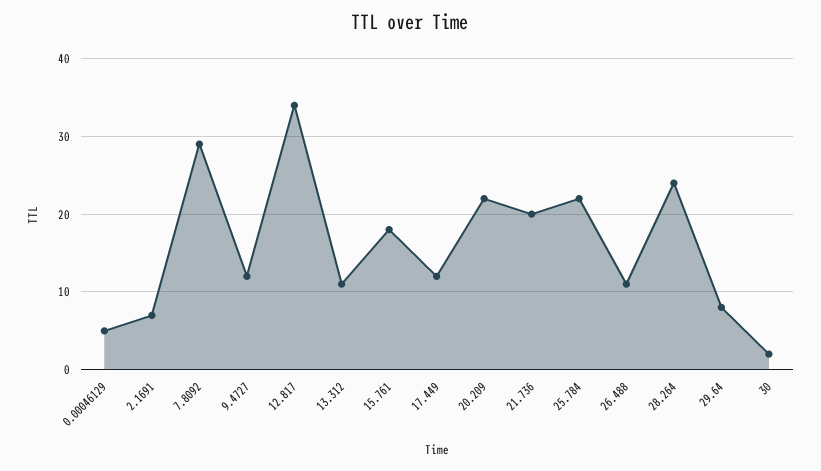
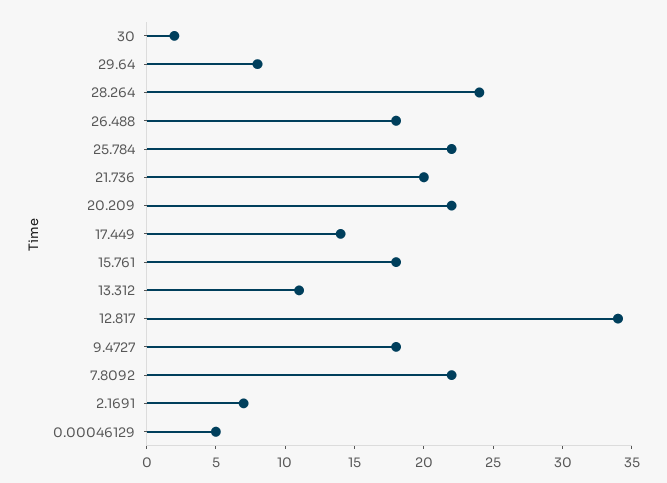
  {
    "0.00046129": 5,
    "2.1691": 7,
-   "7.8092": 29,
+   "7.8092": 22,
-   "9.4727": 12,
+   "9.4727": 18,
    "12.817": 34,
    "13.312": 11,
    "15.761": 18,
-   "17.449": 12,
+   "17.449": 14,
    "20.209": 22,
    "21.736": 20,
    "25.784": 22,
-   "26.488": 11,
+   "26.488": 18,
    "28.264": 24,
    "29.64": 8,
    "30": 2
  }

